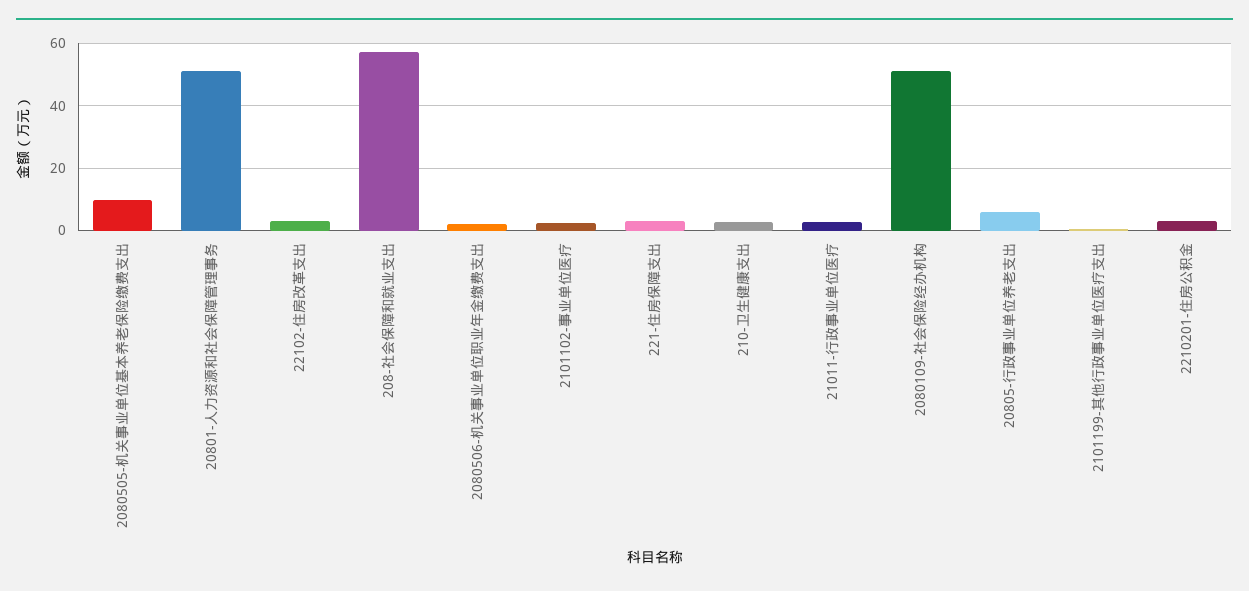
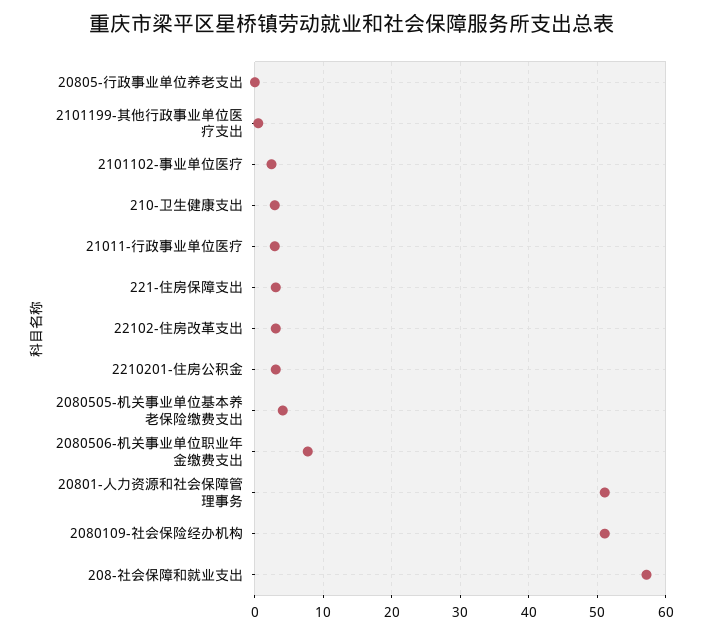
  {
-   "2080505-机关事业单位基本养老保险缴费支出": 10,
+   "2080505-机关事业单位基本养老保险缴费支出": 4,
    "20801-人力资源和社会保障管理事务": 51,
    "22102-住房改革支出": 3,
    "208-社会保障和就业支出": 57,
-   "2080506-机关事业单位职业年金缴费支出": 2,
+   "2080506-机关事业单位职业年金缴费支出": 8,
    "2101102-事业单位医疗": 2,
    "221-住房保障支出": 3,
    "210-卫生健康支出": 3,
    "21011-行政事业单位医疗": 3,
    "2080109-社会保险经办机构": 51,
-   "20805-行政事业单位养老支出": 6,
+   "20805-行政事业单位养老支出": 0,
    "2101199-其他行政事业单位医疗支出": 0,
    "2210201-住房公积金": 3
  }

